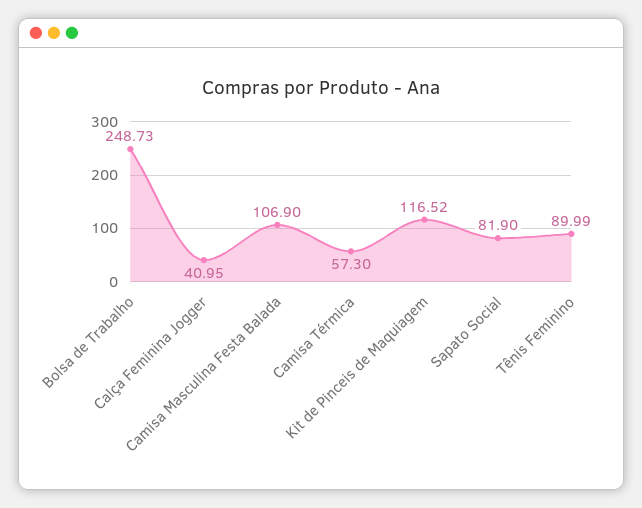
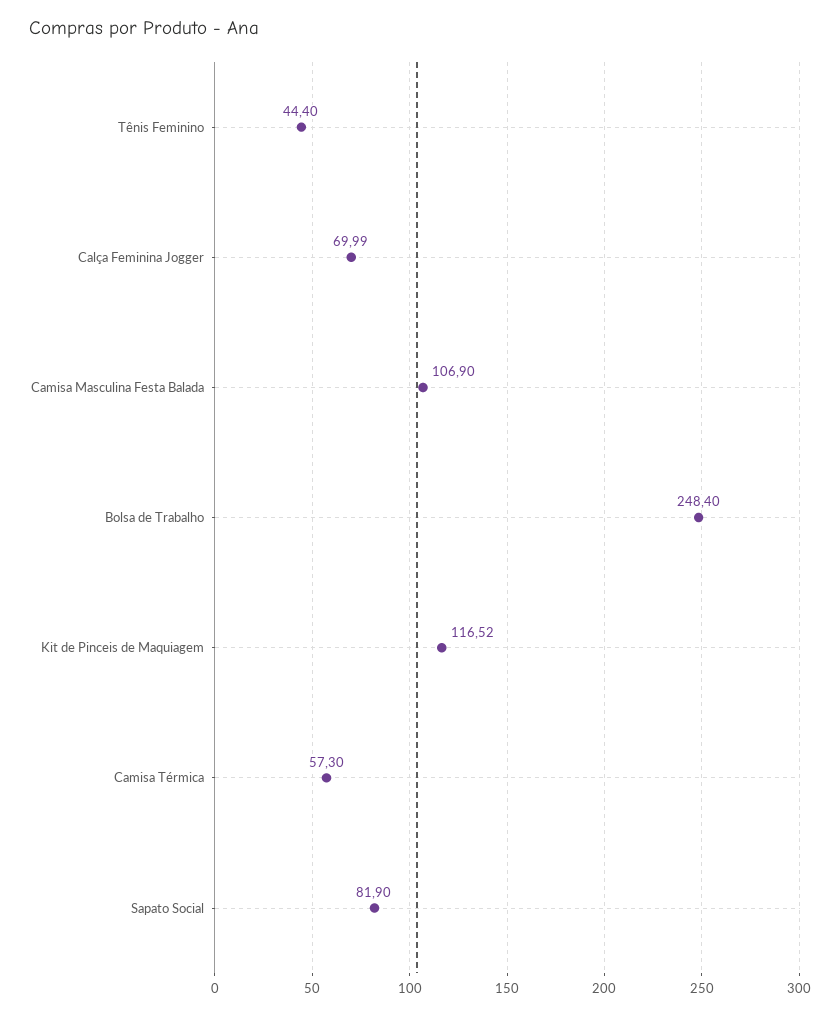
  {
-   "Bolsa de Trabalho": 248.73,
+   "Bolsa de Trabalho": 248.4,
-   "Calça Feminina Jogger": 40.95,
+   "Calça Feminina Jogger": 69.99,
    "Camisa Masculina Festa Balada": 106.9,
    "Camisa Térmica": 57.3,
    "Kit de Pinceis de Maquiagem": 116.52,
    "Sapato Social": 81.9,
-   "Tênis Feminino": 89.99
+   "Tênis Feminino": 44.4
  }

